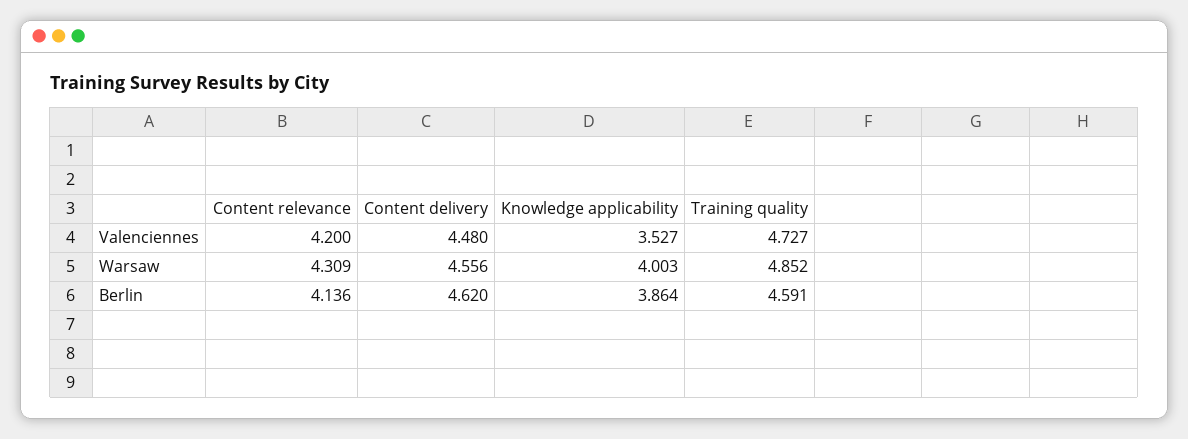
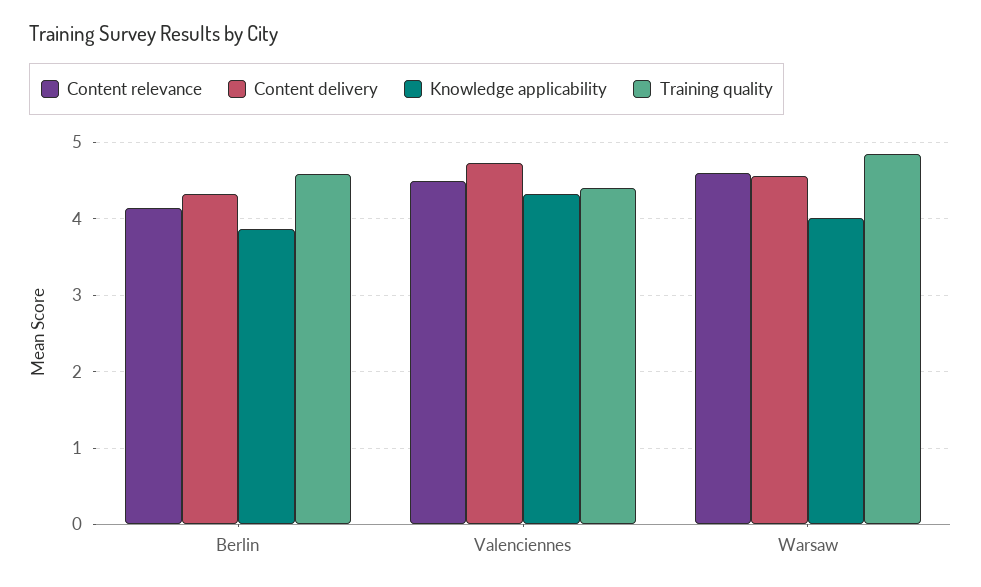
  {
    "Content relevance": {
-     "Valenciennes": 4.2,
+     "Valenciennes": 4.5,
-     "Warsaw": 4.309,
+     "Warsaw": 4.6,
      "Berlin": 4.136
    },
    "Content delivery": {
-     "Valenciennes": 4.48,
+     "Valenciennes": 4.7,
      "Warsaw": 4.556,
-     "Berlin": 4.62
+     "Berlin": 4.3
    },
    "Knowledge applicability": {
-     "Valenciennes": 3.527,
+     "Valenciennes": 4.3,
      "Warsaw": 4.003,
      "Berlin": 3.864
    },
    "Training quality": {
-     "Valenciennes": 4.727,
+     "Valenciennes": 4.4,
      "Warsaw": 4.852,
      "Berlin": 4.591
    }
  }

